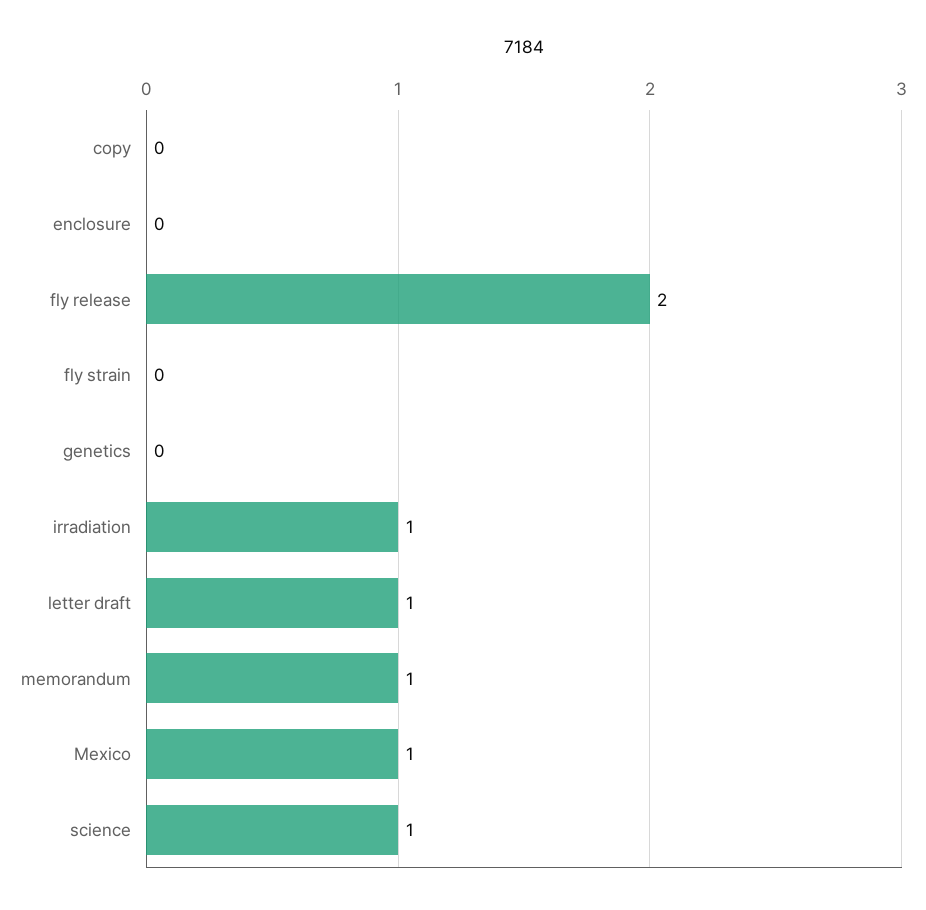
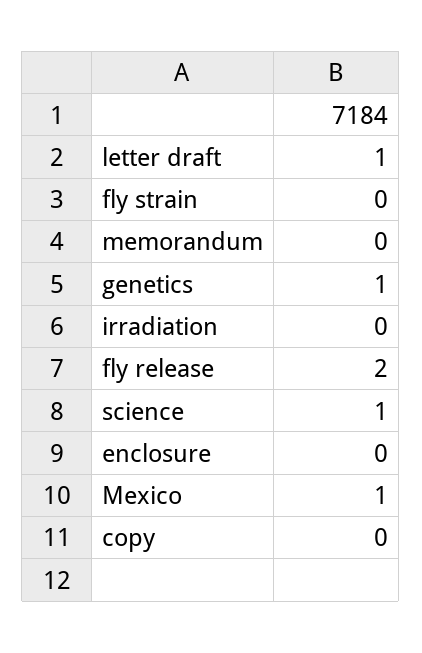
  {
    "copy": 0,
    "enclosure": 0,
    "fly release": 2,
    "fly strain": 0,
-   "genetics": 0,
+   "genetics": 1,
-   "irradiation": 1,
+   "irradiation": 0,
    "letter draft": 1,
-   "memorandum": 1,
+   "memorandum": 0,
    "Mexico": 1,
    "science": 1
  }

